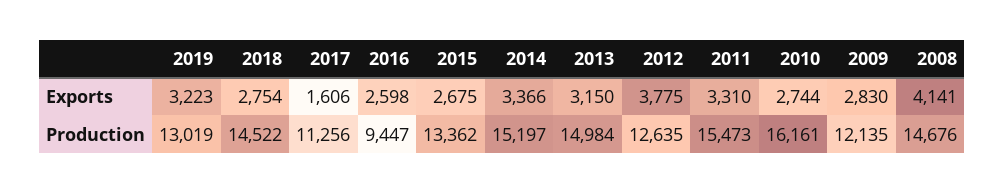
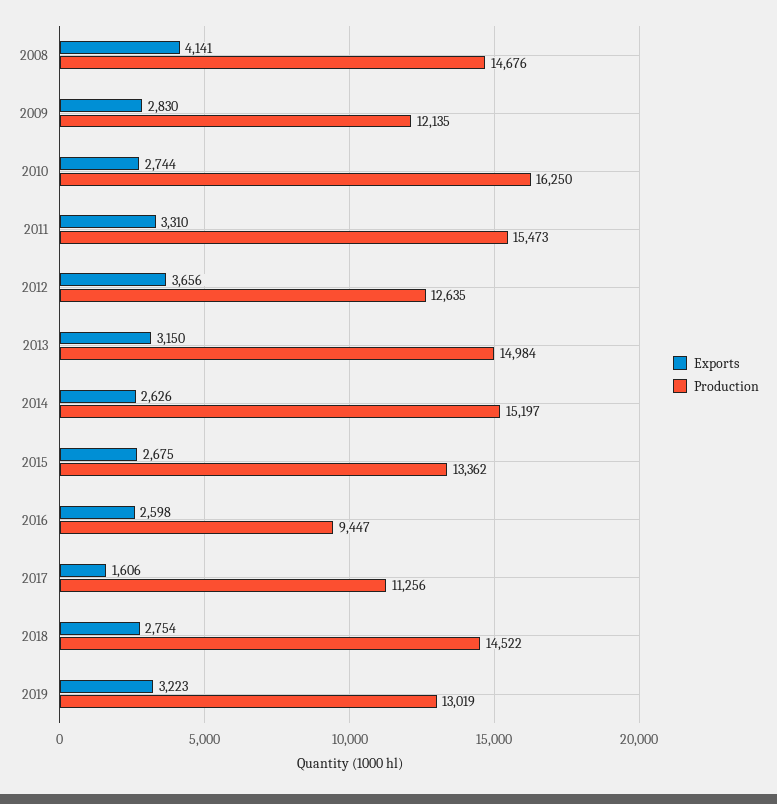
  {
    "Exports": {
      "2019": 3223,
      "2018": 2754,
      "2017": 1606,
      "2016": 2598,
      "2015": 2675,
-     "2014": 3366,
+     "2014": 2626,
      "2013": 3150,
-     "2012": 3775,
+     "2012": 3656,
      "2011": 3310,
      "2010": 2744,
      "2009": 2830,
      "2008": 4141
    },
    "Production": {
      "2019": 13019,
      "2018": 14522,
      "2017": 11256,
      "2016": 9447,
      "2015": 13362,
      "2014": 15197,
      "2013": 14984,
      "2012": 12635,
      "2011": 15473,
-     "2010": 16161,
+     "2010": 16250,
      "2009": 12135,
      "2008": 14676
    }
  }

